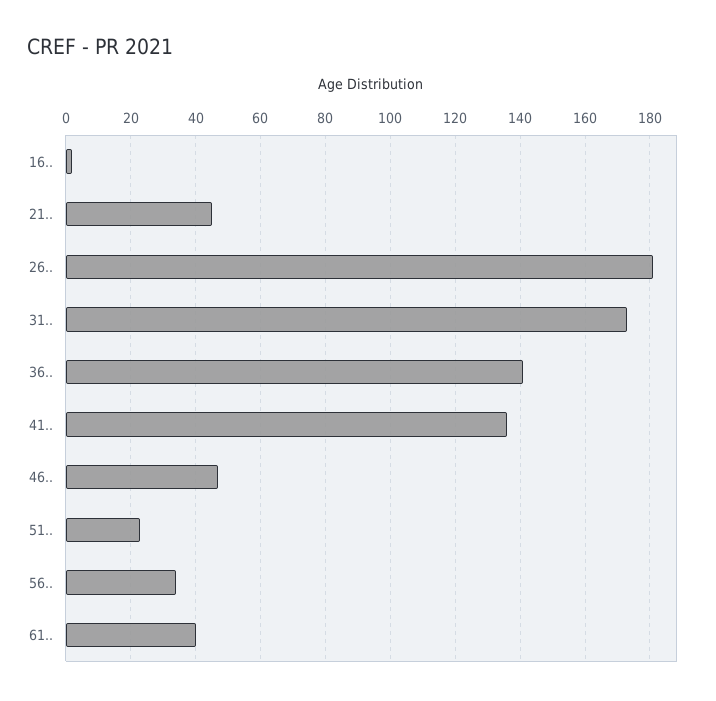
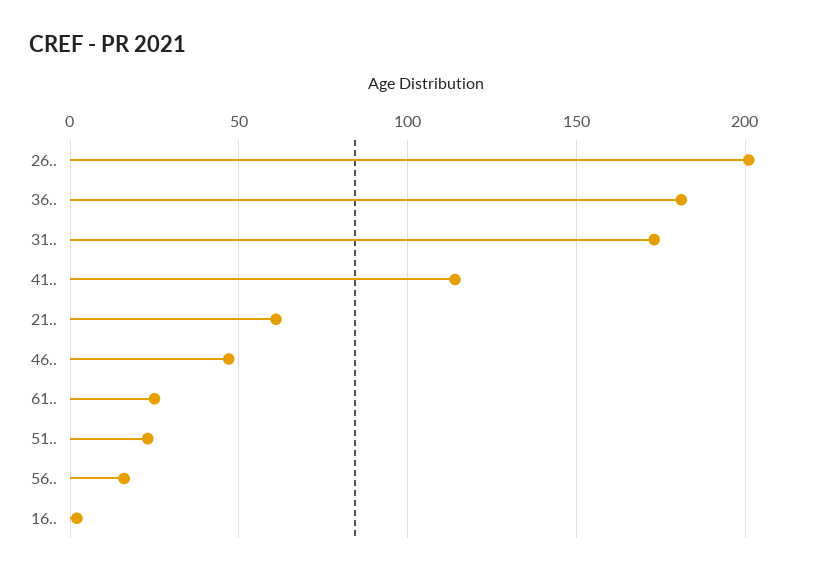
  {
    "16..": 0,
-   "21..": 45,
+   "21..": 60,
-   "26..": 180,
+   "26..": 200,
    "31..": 175,
-   "36..": 140,
+   "36..": 180,
-   "41..": 135,
+   "41..": 115,
    "46..": 45,
    "51..": 25,
-   "56..": 35,
+   "56..": 15,
-   "61..": 40
+   "61..": 25
  }

